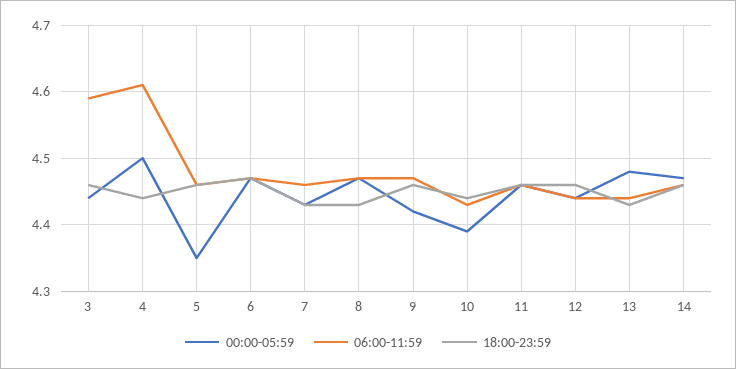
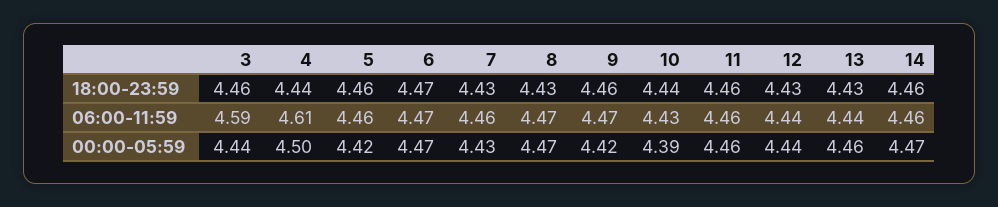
  {
    "00:00-05:59": {
      "3": 4.44,
      "4": 4.5,
-     "5": 4.35,
+     "5": 4.42,
      "6": 4.47,
      "7": 4.43,
      "8": 4.47,
      "9": 4.42,
      "10": 4.39,
      "11": 4.46,
      "12": 4.44,
-     "13": 4.48,
+     "13": 4.46,
      "14": 4.47
    },
    "06:00-11:59": {
      "3": 4.59,
      "4": 4.61,
      "5": 4.46,
      "6": 4.47,
      "7": 4.46,
      "8": 4.47,
      "9": 4.47,
      "10": 4.43,
      "11": 4.46,
      "12": 4.44,
      "13": 4.44,
      "14": 4.46
    },
    "18:00-23:59": {
      "3": 4.46,
      "4": 4.44,
      "5": 4.46,
      "6": 4.47,
      "7": 4.43,
      "8": 4.43,
      "9": 4.46,
      "10": 4.44,
      "11": 4.46,
-     "12": 4.46,
+     "12": 4.43,
      "13": 4.43,
      "14": 4.46
    }
  }

